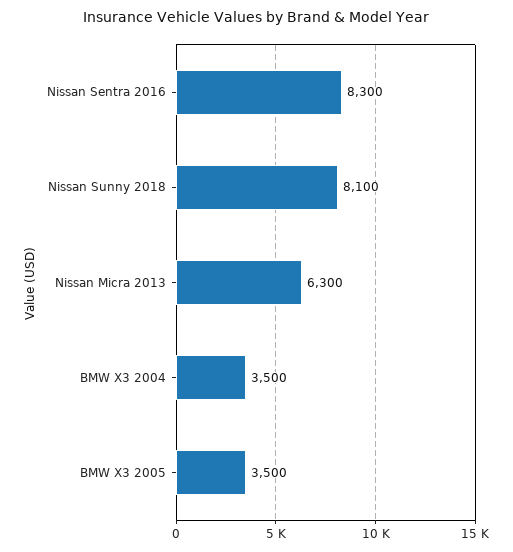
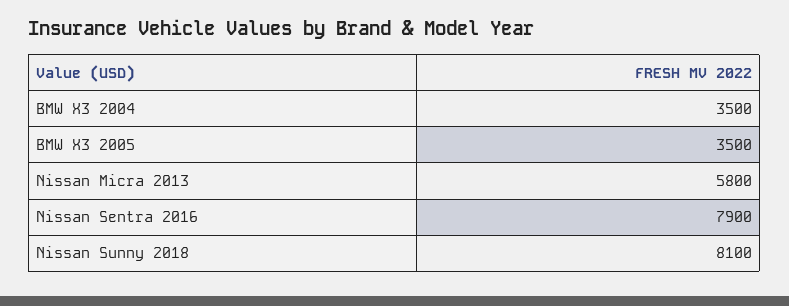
  {
-   "Nissan Sentra 2016": 8300,
+   "Nissan Sentra 2016": 7900,
    "Nissan Sunny 2018": 8100,
-   "Nissan Micra 2013": 6300,
+   "Nissan Micra 2013": 5800,
    "BMW X3 2004": 3500,
    "BMW X3 2005": 3500
  }

